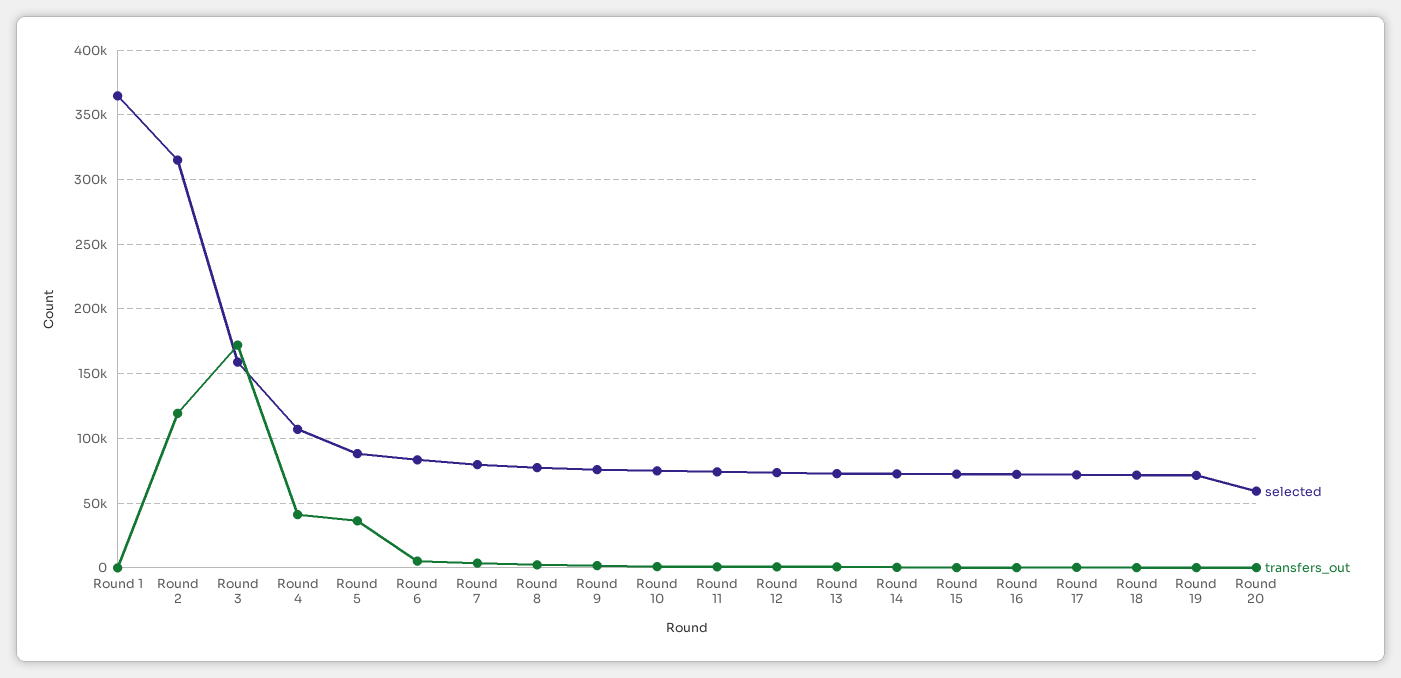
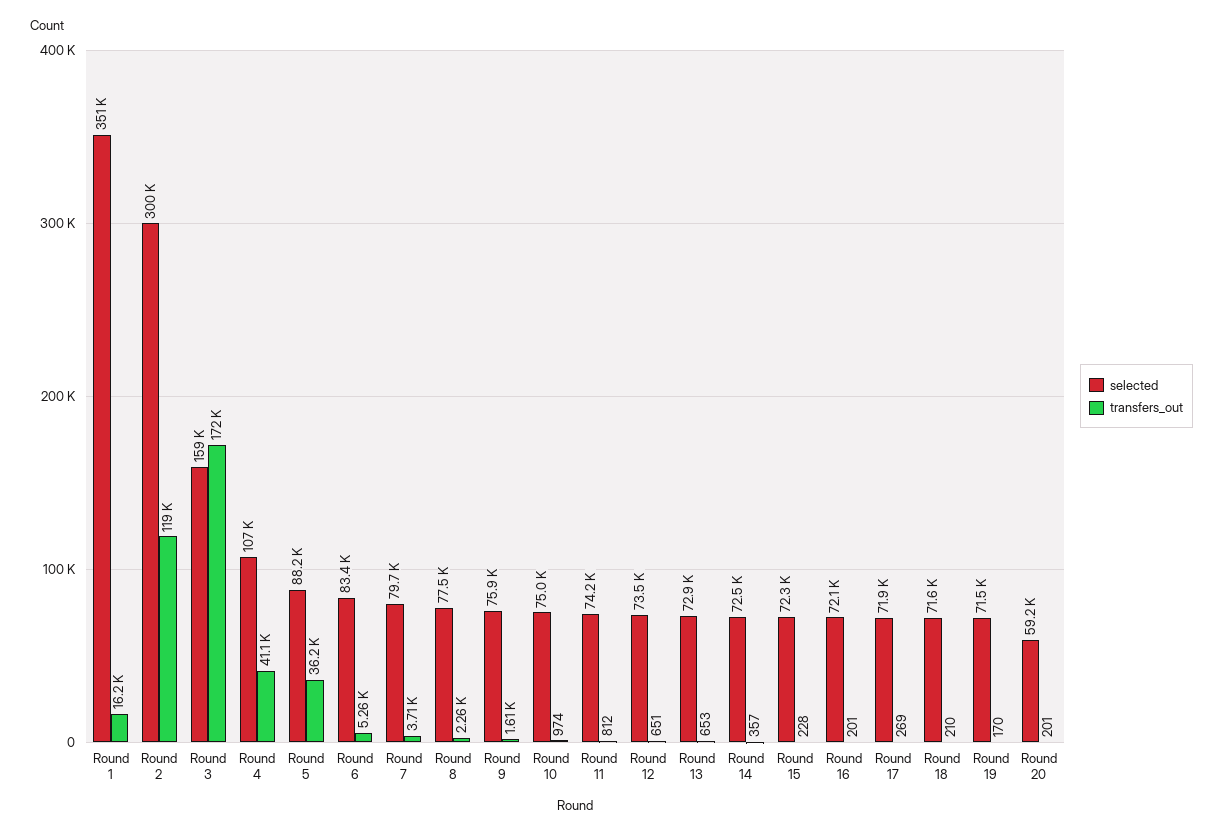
  {
    "selected": {
-     "Round 1": 365000,
+     "Round 1": 351000,
-     "Round 2": 315000,
+     "Round 2": 300000,
      "Round 3": 159000,
      "Round 4": 107000,
      "Round 5": 88200,
      "Round 6": 83400,
      "Round 7": 79700,
      "Round 8": 77500,
      "Round 9": 75900,
      "Round 10": 75000,
      "Round 11": 74200,
      "Round 12": 73500,
      "Round 13": 72900,
      "Round 14": 72500,
      "Round 15": 72300,
      "Round 16": 72100,
      "Round 17": 71900,
      "Round 18": 71600,
      "Round 19": 71500,
      "Round 20": 59200
    },
    "transfers_out": {
-     "Round 1": 0,
+     "Round 1": 16200,
      "Round 2": 119000,
      "Round 3": 172000,
      "Round 4": 41100,
      "Round 5": 36200,
      "Round 6": 5260,
      "Round 7": 3710,
      "Round 8": 2260,
      "Round 9": 1610,
      "Round 10": 974,
      "Round 11": 812,
      "Round 12": 651,
      "Round 13": 653,
      "Round 14": 357,
      "Round 15": 228,
      "Round 16": 201,
      "Round 17": 269,
      "Round 18": 210,
      "Round 19": 170,
      "Round 20": 201
    }
  }

